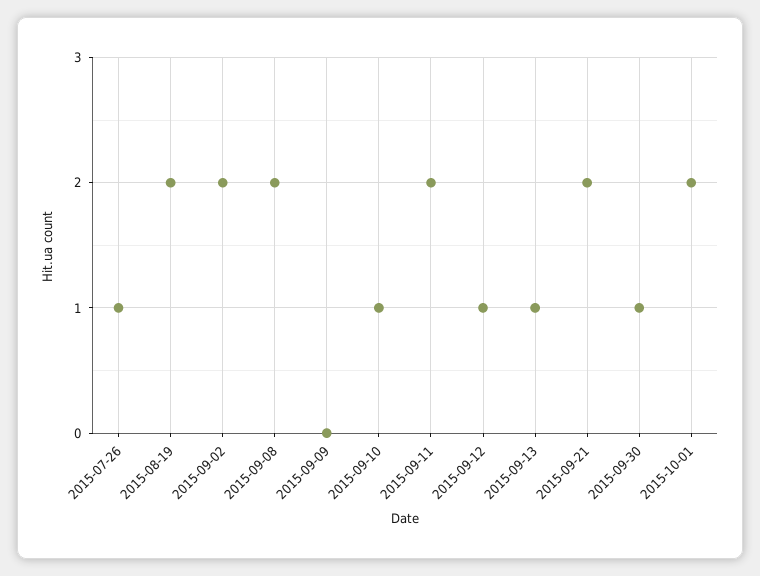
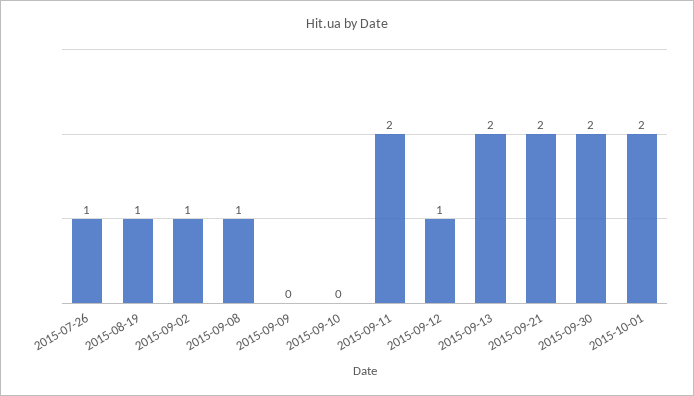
  {
    "2015-07-26": 1,
-   "2015-08-19": 2,
+   "2015-08-19": 1,
-   "2015-09-02": 2,
+   "2015-09-02": 1,
-   "2015-09-08": 2,
+   "2015-09-08": 1,
    "2015-09-09": 0,
-   "2015-09-10": 1,
+   "2015-09-10": 0,
    "2015-09-11": 2,
    "2015-09-12": 1,
-   "2015-09-13": 1,
+   "2015-09-13": 2,
    "2015-09-21": 2,
-   "2015-09-30": 1,
+   "2015-09-30": 2,
    "2015-10-01": 2
  }

